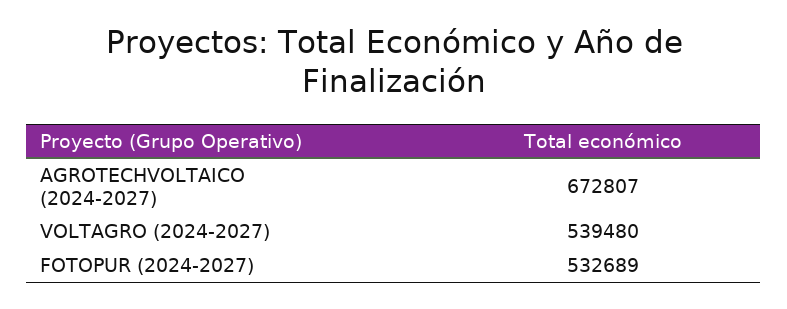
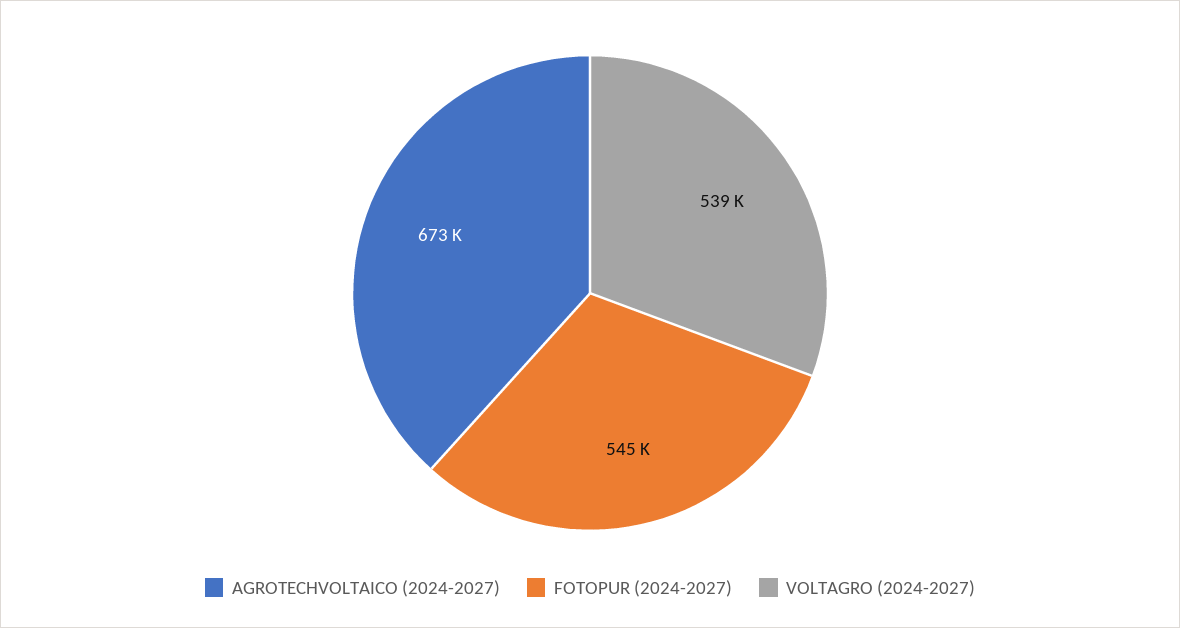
  {
    "AGROTECHVOLTAICO (2024-2027)": 672807,
    "VOLTAGRO (2024-2027)": 539480,
-   "FOTOPUR (2024-2027)": 532689
+   "FOTOPUR (2024-2027)": 545000
  }

